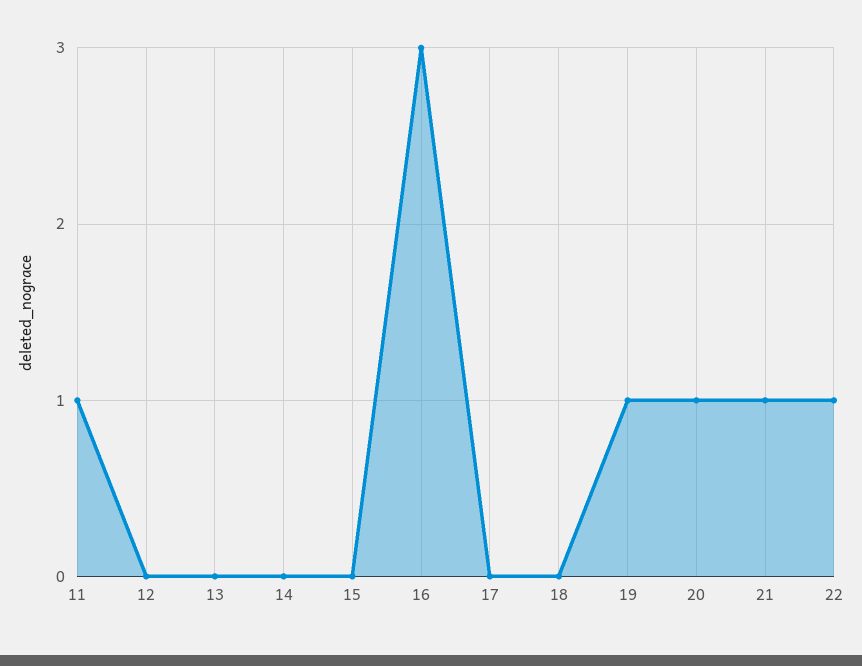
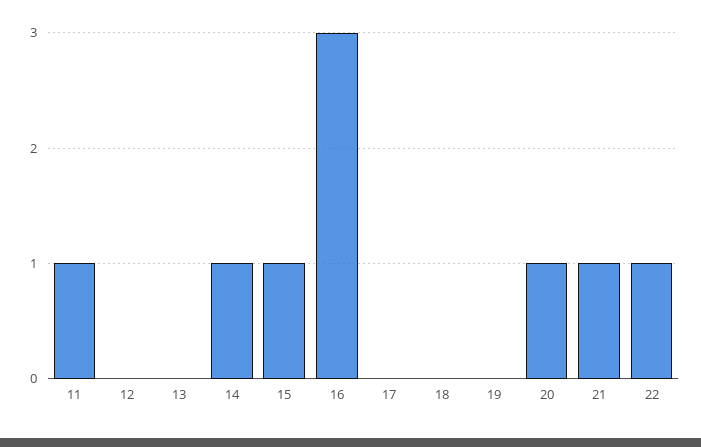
  {
    "11": 1,
    "12": 0,
    "13": 0,
-   "14": 0,
+   "14": 1,
-   "15": 0,
+   "15": 1,
    "16": 3,
    "17": 0,
    "18": 0,
-   "19": 1,
+   "19": 0,
    "20": 1,
    "21": 1,
    "22": 1
  }

